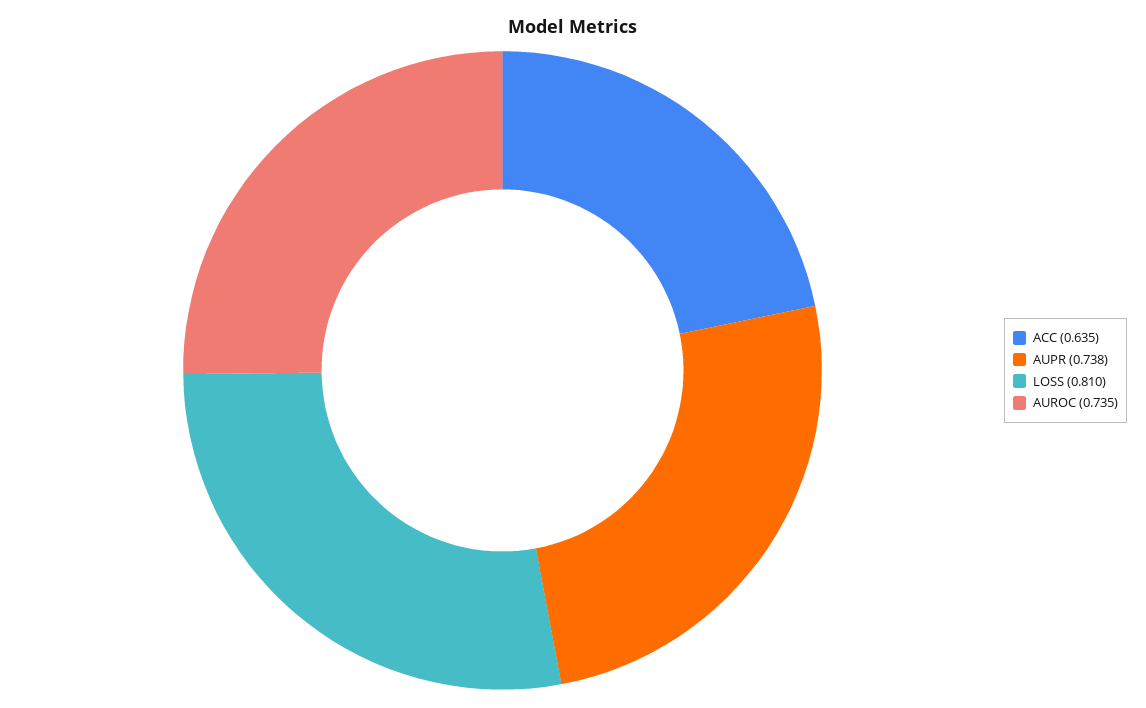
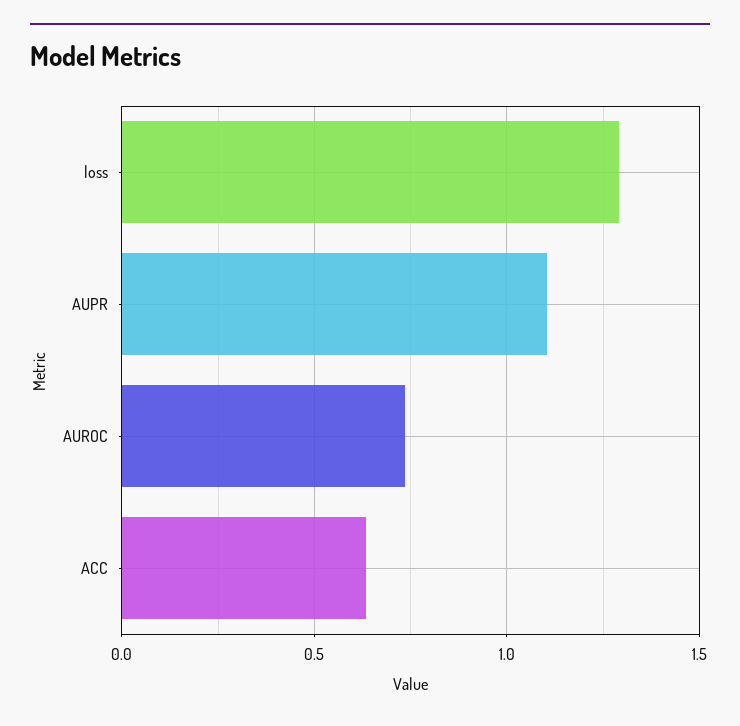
  {
    "ACC": 0.635,
-   "AUPR": 0.738,
+   "AUPR": 1.1,
-   "LOSS": 0.81,
+   "LOSS": 1.3,
    "AUROC": 0.735
  }

